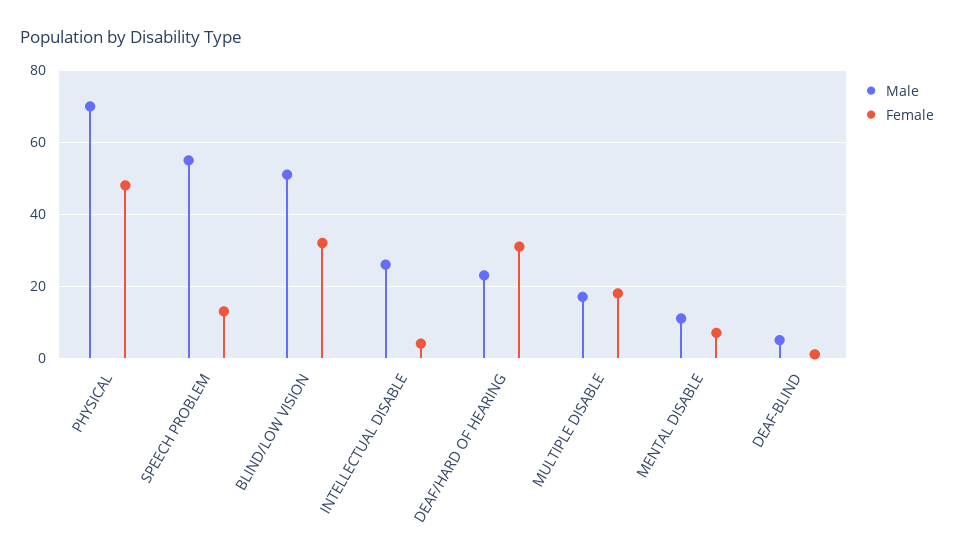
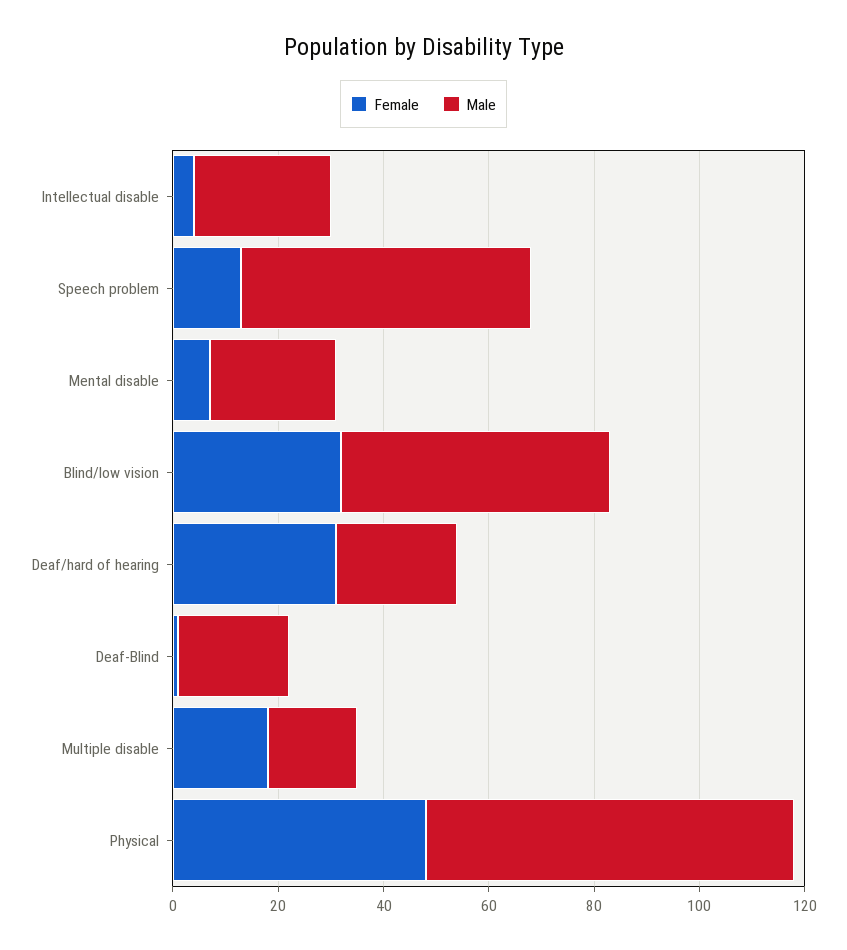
  {
    "Male": {
      "PHYSICAL": 70,
      "SPEECH PROBLEM": 55,
      "BLIND/LOW VISION": 50,
      "INTELLECTUAL DISABLE": 25,
      "DEAF/HARD OF HEARING": 25,
      "MULTIPLE DISABLE": 15,
-     "MENTAL DISABLE": 10,
+     "MENTAL DISABLE": 25,
-     "DEAF-BLIND": 5
+     "DEAF-BLIND": 20
    },
    "Female": {
      "PHYSICAL": 50,
      "SPEECH PROBLEM": 15,
      "BLIND/LOW VISION": 30,
      "INTELLECTUAL DISABLE": 5,
      "DEAF/HARD OF HEARING": 30,
      "MULTIPLE DISABLE": 20,
      "MENTAL DISABLE": 5,
      "DEAF-BLIND": 0
    }
  }

